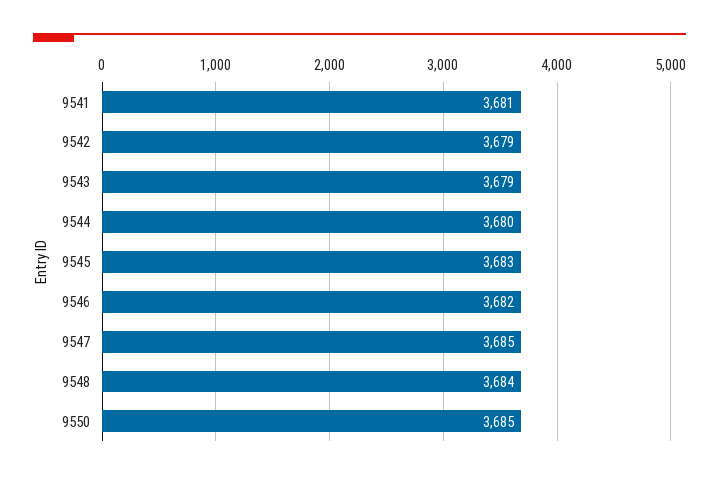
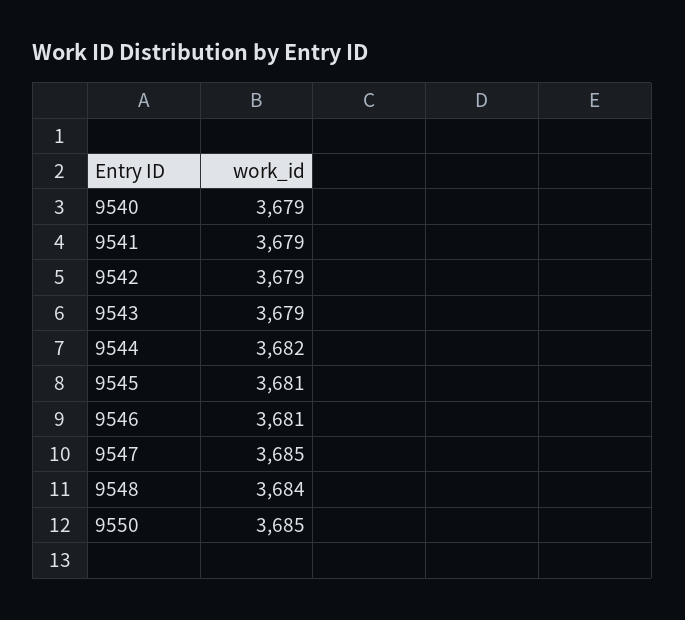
  {
-   "9541": 3681,
+   "9541": 3679,
    "9542": 3679,
    "9543": 3679,
-   "9544": 3680,
+   "9544": 3682,
-   "9545": 3683,
+   "9545": 3681,
-   "9546": 3682,
+   "9546": 3681,
    "9547": 3685,
    "9548": 3684,
-   "9550": 3685
+   "9550": 3685,
+   "9540": 3679
  }

